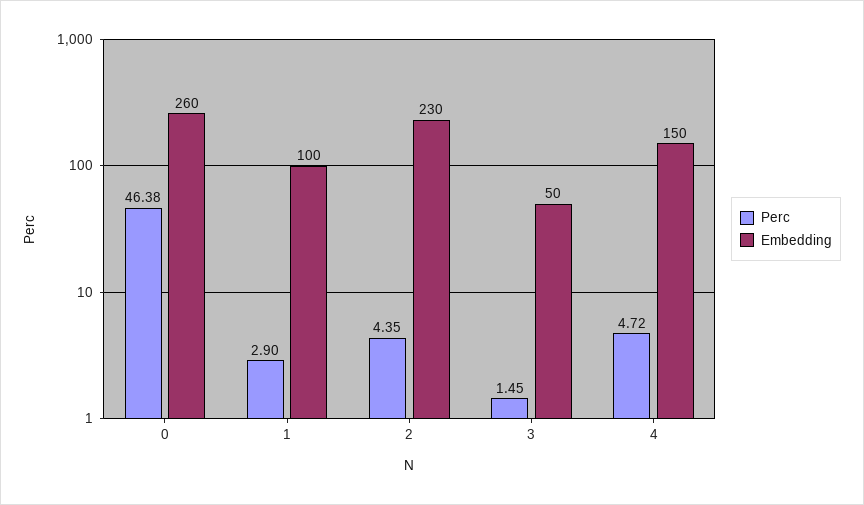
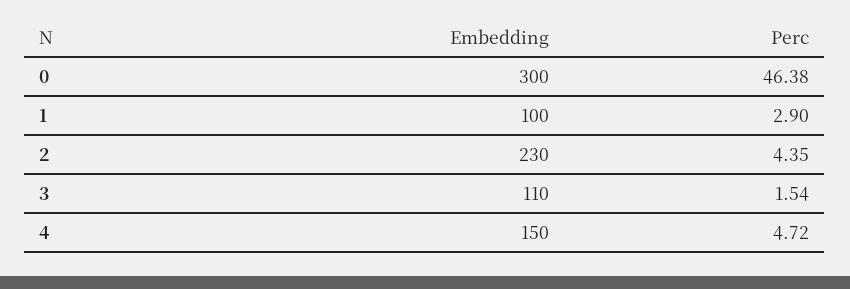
  {
    "Perc": {
      "0": 46.38,
      "1": 2.9,
      "2": 4.35,
-     "3": 1.45,
+     "3": 1.54,
      "4": 4.72
    },
    "Embedding": {
-     "0": 260,
+     "0": 300,
      "1": 100,
      "2": 230,
-     "3": 50,
+     "3": 110,
      "4": 150
    }
  }

